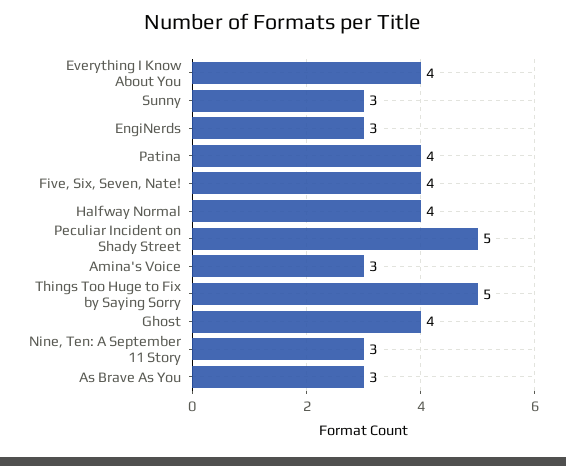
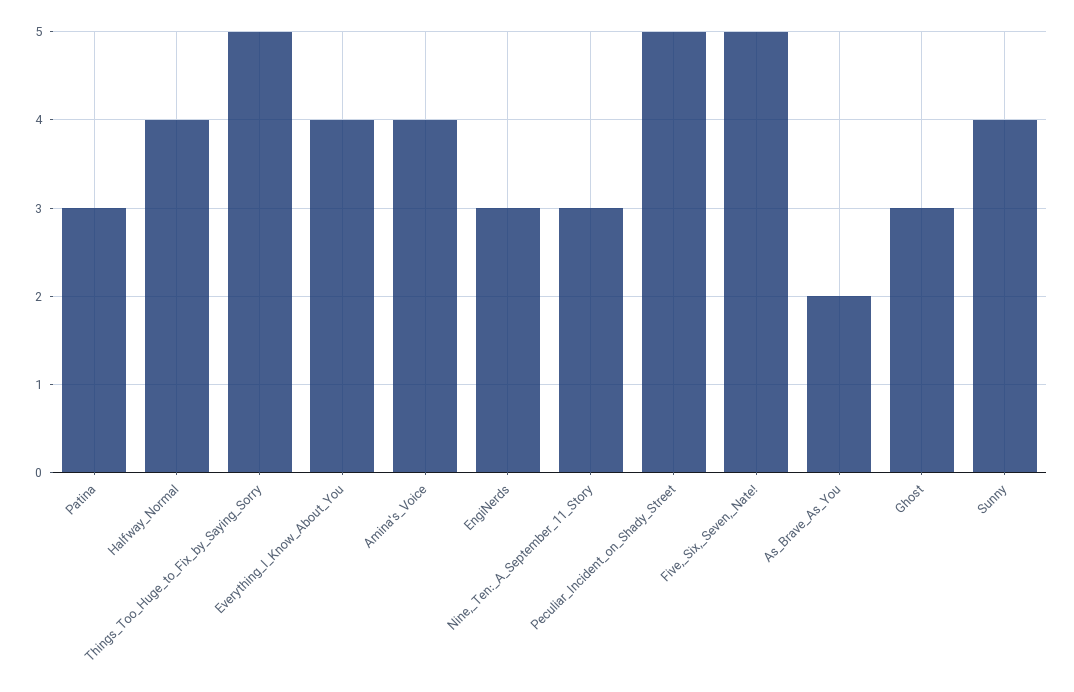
  {
    "Everything I Know About You": 4,
-   "Sunny": 3,
+   "Sunny": 4,
    "EngiNerds": 3,
-   "Patina": 4,
+   "Patina": 3,
-   "Five, Six, Seven, Nate!": 4,
+   "Five, Six, Seven, Nate!": 5,
    "Halfway Normal": 4,
    "Peculiar Incident on Shady Street": 5,
-   "Amina's Voice": 3,
+   "Amina's Voice": 4,
    "Things Too Huge to Fix by Saying Sorry": 5,
-   "Ghost": 4,
+   "Ghost": 3,
    "Nine, Ten: A September 11 Story": 3,
-   "As Brave As You": 3
+   "As Brave As You": 2
  }

